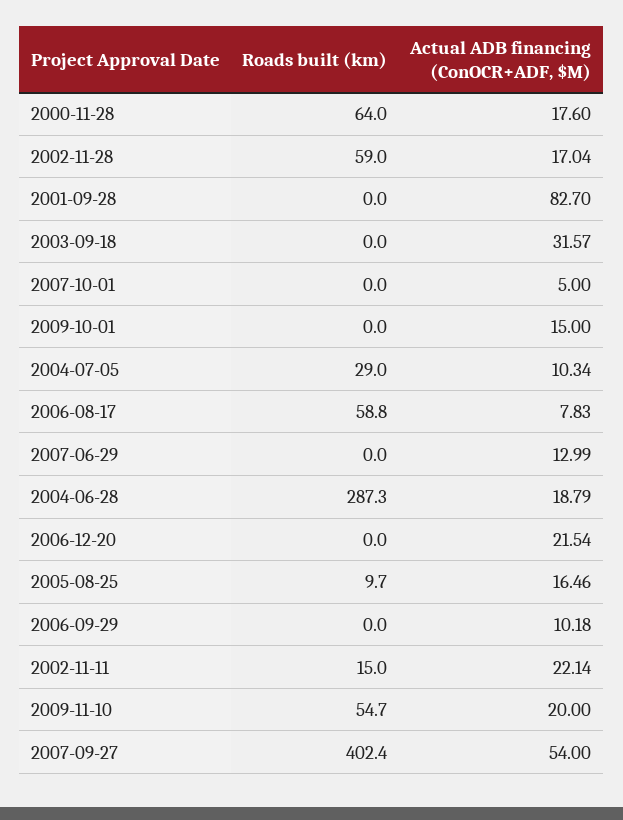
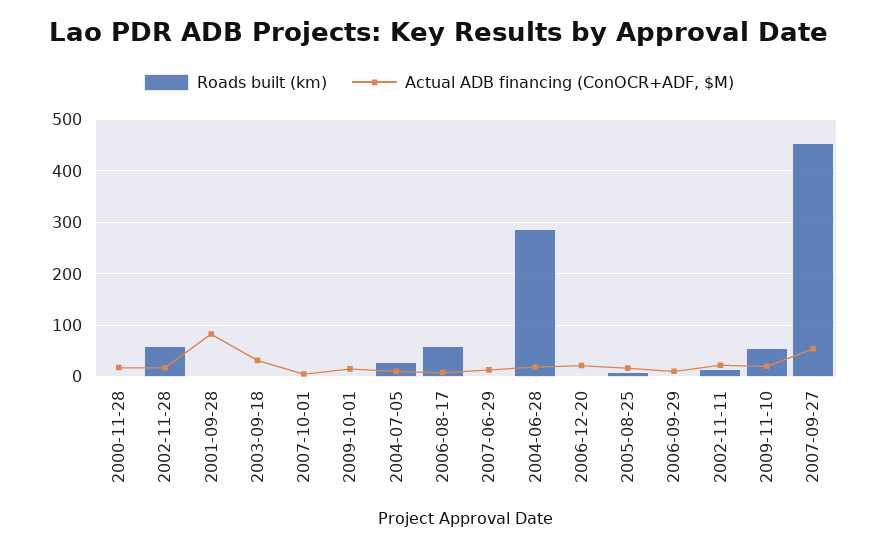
  {
    "Roads built (km)": {
-     "2000-11-28": 64,
+     "2000-11-28": 0,
      "2002-11-28": 59,
      "2001-09-28": 0,
      "2003-09-18": 0,
      "2007-10-01": 0,
      "2009-10-01": 0,
      "2004-07-05": 29,
      "2006-08-17": 58.8,
      "2007-06-29": 0,
      "2004-06-28": 287.3,
      "2006-12-20": 0,
      "2005-08-25": 9.7,
      "2006-09-29": 0,
      "2002-11-11": 15,
      "2009-11-10": 54.7,
-     "2007-09-27": 402.4
+     "2007-09-27": 460
    },
    "Actual ADB financing (ConOCR+ADF, $M)": {
      "2000-11-28": 17.6,
      "2002-11-28": 17.04,
      "2001-09-28": 82.7,
      "2003-09-18": 31.57,
      "2007-10-01": 5,
      "2009-10-01": 15,
      "2004-07-05": 10.34,
      "2006-08-17": 7.83,
      "2007-06-29": 12.99,
      "2004-06-28": 18.79,
      "2006-12-20": 21.54,
      "2005-08-25": 16.46,
      "2006-09-29": 10.18,
      "2002-11-11": 22.14,
      "2009-11-10": 20,
      "2007-09-27": 54
    }
  }

